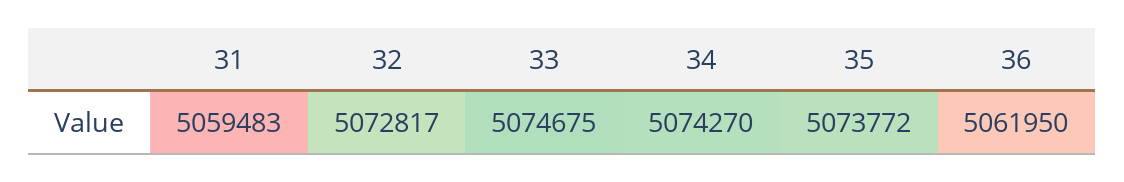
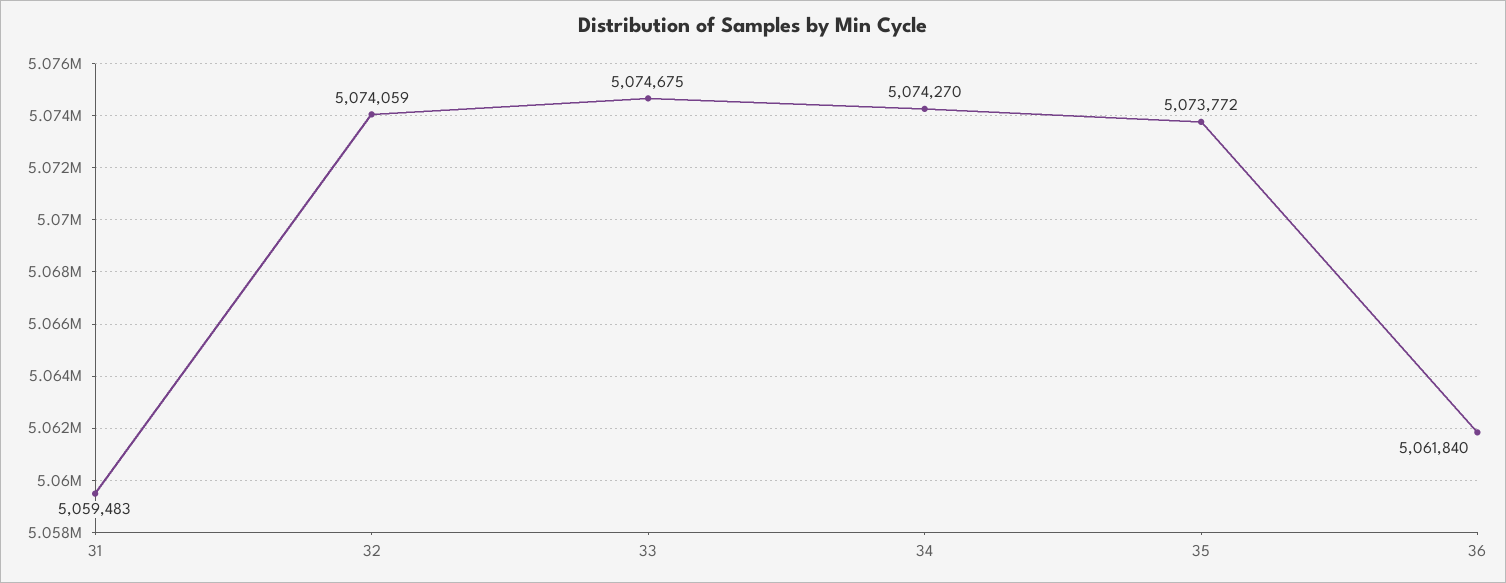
  {
    "31": 5059483,
-   "32": 5072817,
+   "32": 5074059,
    "33": 5074675,
    "34": 5074270,
    "35": 5073772,
-   "36": 5061950
+   "36": 5061840
  }

